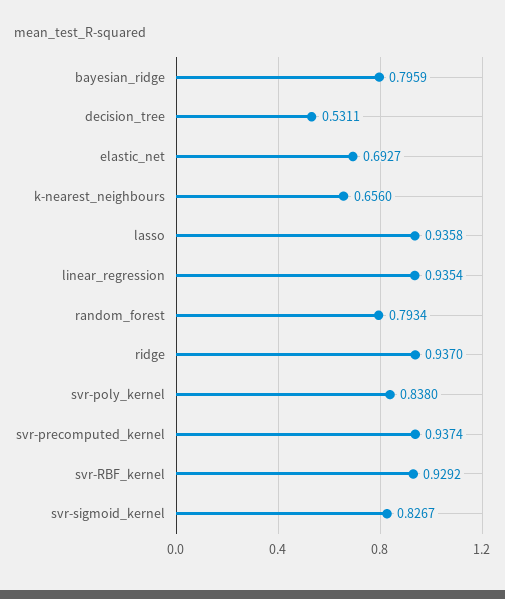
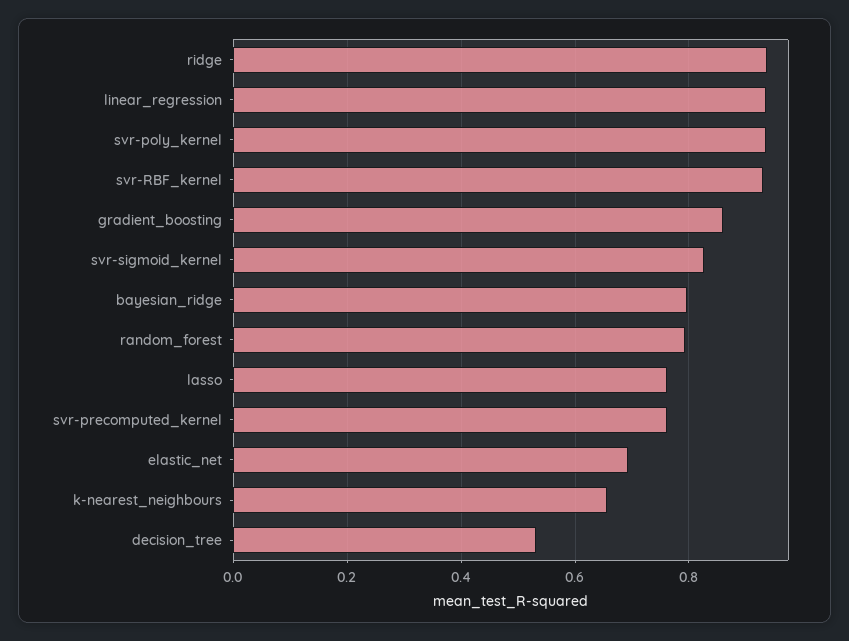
  {
    "bayesian_ridge": 0.7959,
    "decision_tree": 0.5311,
    "elastic_net": 0.6927,
    "k-nearest_neighbours": 0.656,
-   "lasso": 0.9358,
+   "lasso": 0.76,
    "linear_regression": 0.9354,
    "random_forest": 0.7934,
    "ridge": 0.937,
-   "svr-poly_kernel": 0.838,
+   "svr-poly_kernel": 0.94,
-   "svr-precomputed_kernel": 0.9374,
+   "svr-precomputed_kernel": 0.76,
    "svr-RBF_kernel": 0.9292,
-   "svr-sigmoid_kernel": 0.8267
+   "svr-sigmoid_kernel": 0.8267,
+   "gradient_boosting": 0.86
  }

